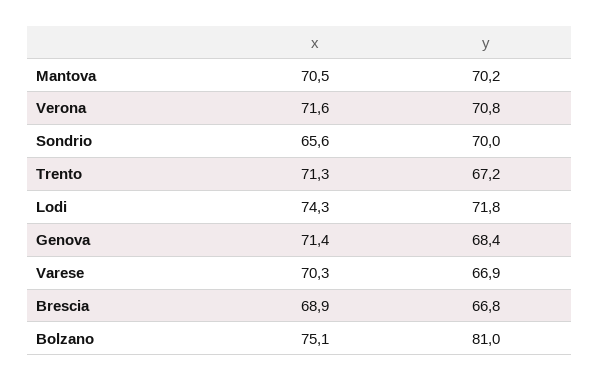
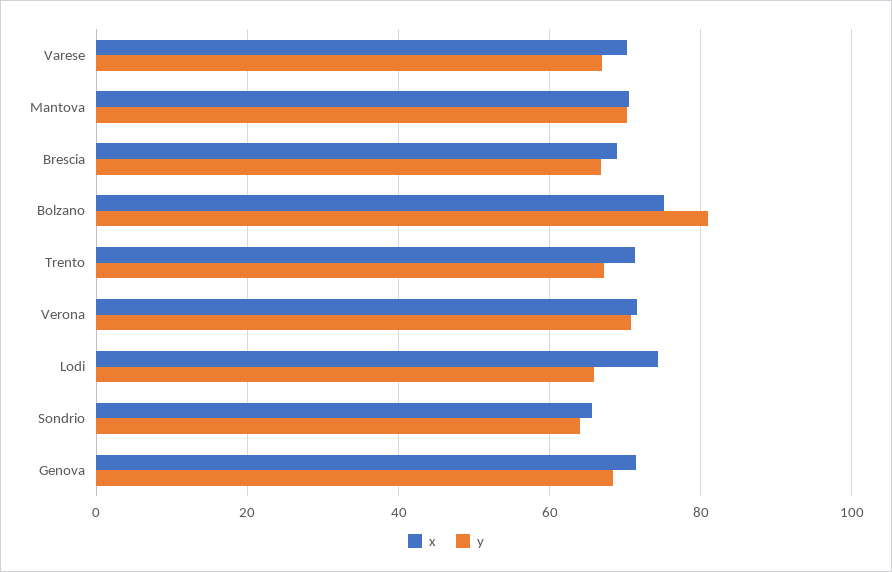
  {
    "x": {
      "Mantova": 70.5,
      "Verona": 71.6,
      "Sondrio": 65.6,
      "Trento": 71.3,
      "Lodi": 74.3,
      "Genova": 71.4,
      "Varese": 70.3,
      "Brescia": 68.9,
      "Bolzano": 75.1
    },
    "y": {
      "Mantova": 70.2,
      "Verona": 70.8,
-     "Sondrio": 70,
+     "Sondrio": 64,
      "Trento": 67.2,
-     "Lodi": 71.8,
+     "Lodi": 66,
      "Genova": 68.4,
      "Varese": 66.9,
      "Brescia": 66.8,
      "Bolzano": 81
    }
  }

